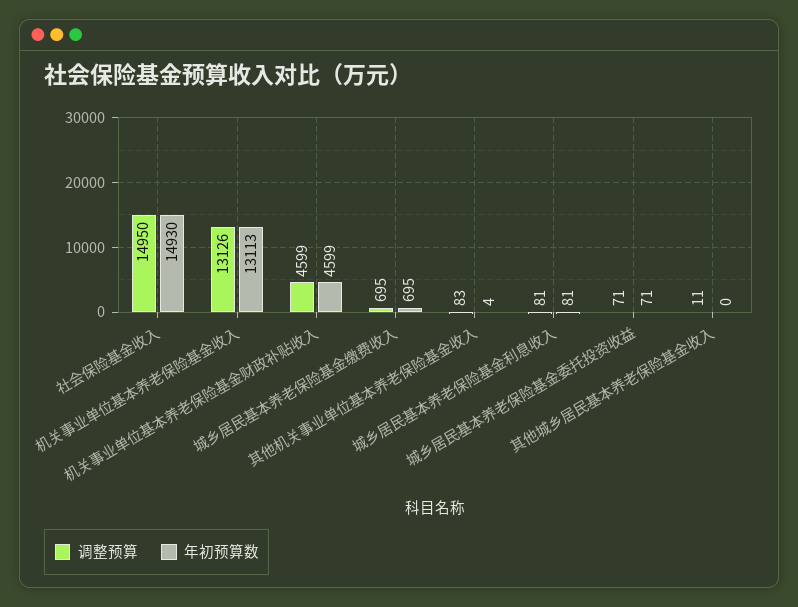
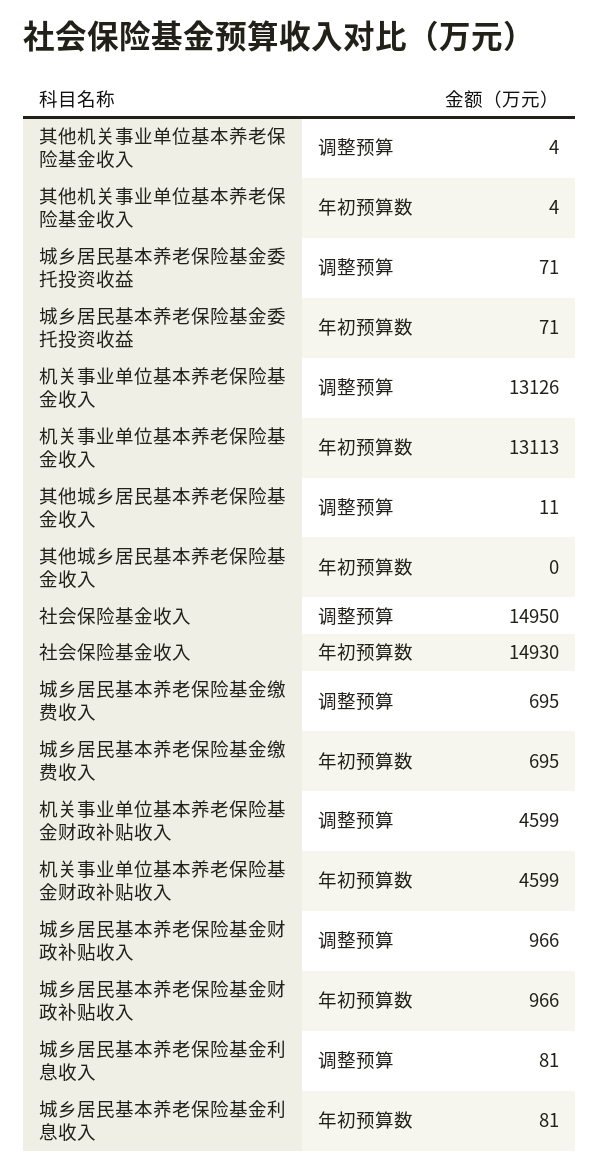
  {
    "调整预算": {
      "社会保险基金收入": 14950,
      "机关事业单位基本养老保险基金收入": 13126,
      "机关事业单位基本养老保险基金财政补贴收入": 4599,
      "城乡居民基本养老保险基金缴费收入": 695,
-     "其他机关事业单位基本养老保险基金收入": 83,
+     "其他机关事业单位基本养老保险基金收入": 4,
      "城乡居民基本养老保险基金利息收入": 81,
      "城乡居民基本养老保险基金委托投资收益": 71,
-     "其他城乡居民基本养老保险基金收入": 11
+     "其他城乡居民基本养老保险基金收入": 11,
+     "城乡居民基本养老保险基金财政补贴收入": 966
    },
    "年初预算数": {
      "社会保险基金收入": 14930,
      "机关事业单位基本养老保险基金收入": 13113,
      "机关事业单位基本养老保险基金财政补贴收入": 4599,
      "城乡居民基本养老保险基金缴费收入": 695,
      "其他机关事业单位基本养老保险基金收入": 4,
      "城乡居民基本养老保险基金利息收入": 81,
      "城乡居民基本养老保险基金委托投资收益": 71,
-     "其他城乡居民基本养老保险基金收入": 0
+     "其他城乡居民基本养老保险基金收入": 0,
+     "城乡居民基本养老保险基金财政补贴收入": 966
    }
  }

